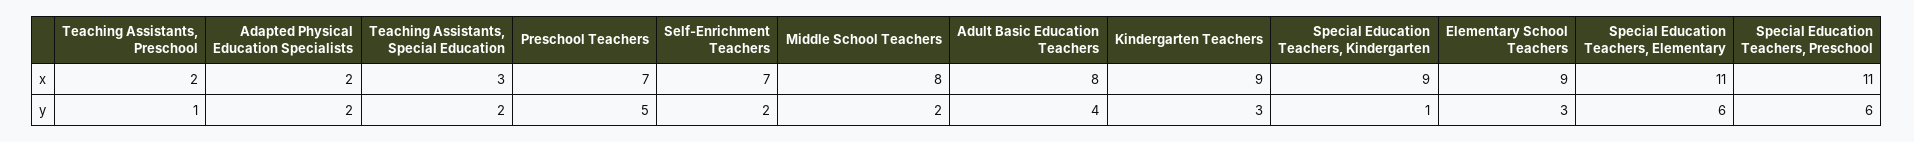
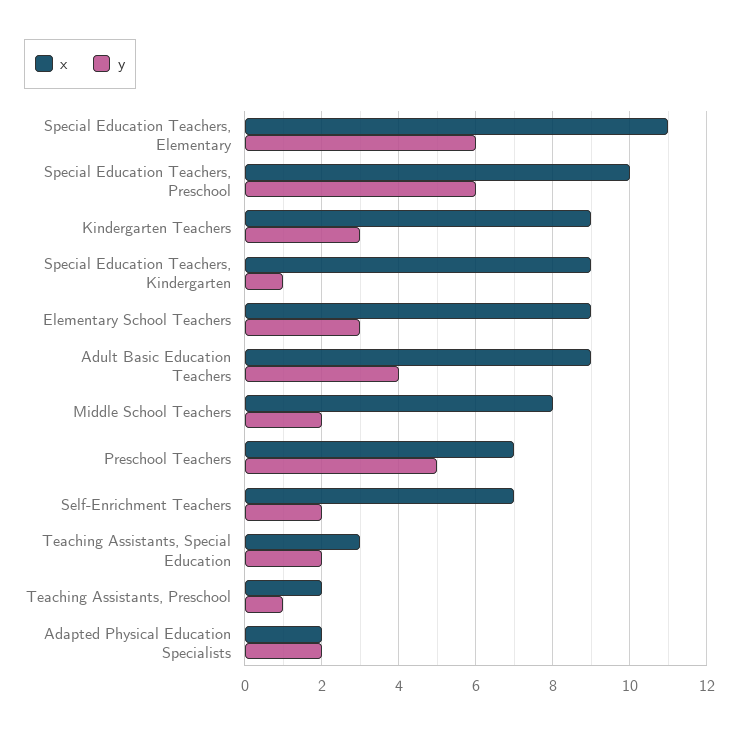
  {
    "x": {
      "Teaching Assistants, Preschool": 2,
      "Adapted Physical Education Specialists": 2,
      "Teaching Assistants, Special Education": 3,
      "Preschool Teachers": 7,
      "Self-Enrichment Teachers": 7,
      "Middle School Teachers": 8,
-     "Adult Basic Education Teachers": 8,
+     "Adult Basic Education Teachers": 9,
      "Kindergarten Teachers": 9,
      "Special Education Teachers, Kindergarten": 9,
      "Elementary School Teachers": 9,
      "Special Education Teachers, Elementary": 11,
-     "Special Education Teachers, Preschool": 11
+     "Special Education Teachers, Preschool": 10
    },
    "y": {
      "Teaching Assistants, Preschool": 1,
      "Adapted Physical Education Specialists": 2,
      "Teaching Assistants, Special Education": 2,
      "Preschool Teachers": 5,
      "Self-Enrichment Teachers": 2,
      "Middle School Teachers": 2,
      "Adult Basic Education Teachers": 4,
      "Kindergarten Teachers": 3,
      "Special Education Teachers, Kindergarten": 1,
      "Elementary School Teachers": 3,
      "Special Education Teachers, Elementary": 6,
      "Special Education Teachers, Preschool": 6
    }
  }

